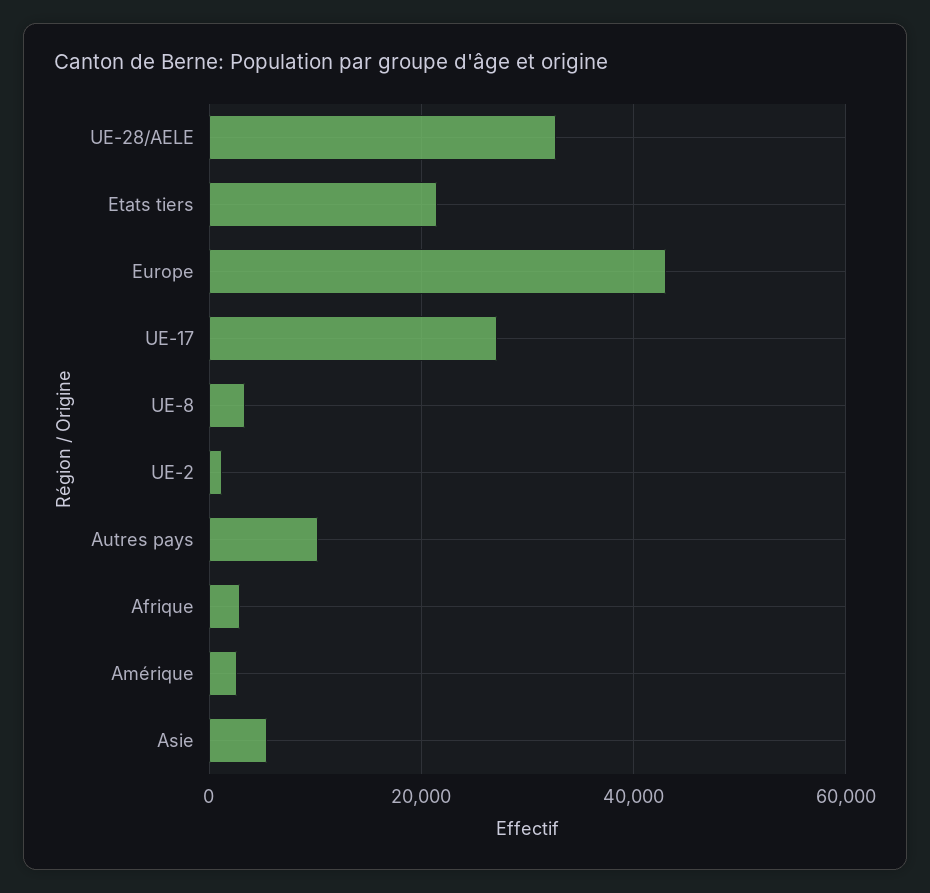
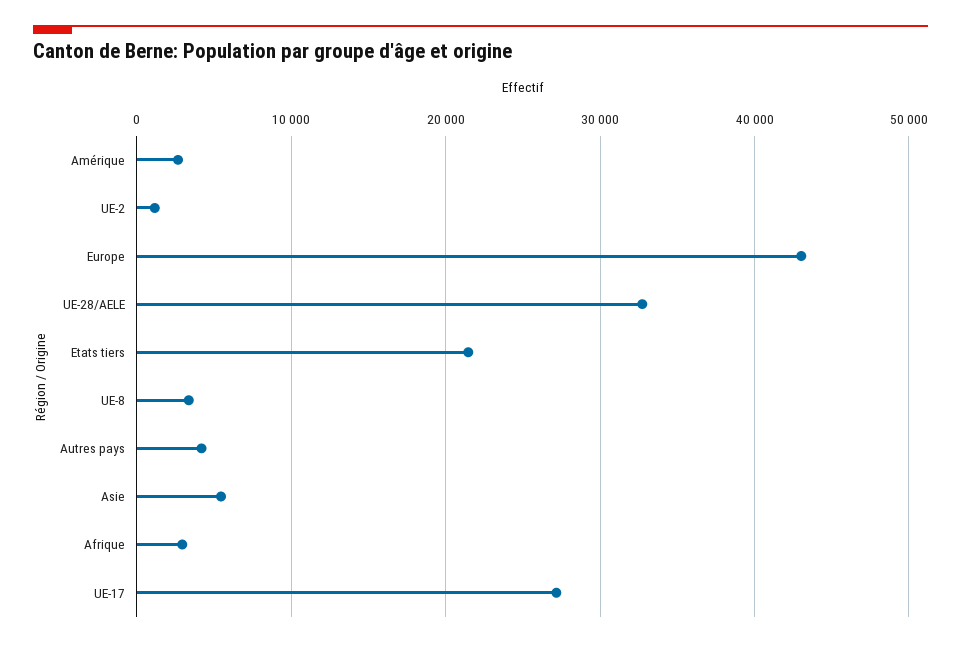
  {
    "UE-28/AELE": 33000,
    "Etats tiers": 21000,
    "Europe": 43000,
    "UE-17": 27000,
    "UE-8": 3000,
    "UE-2": 1000,
-   "Autres pays": 10000,
+   "Autres pays": 4000,
    "Afrique": 3000,
    "Amérique": 3000,
    "Asie": 5000
  }

